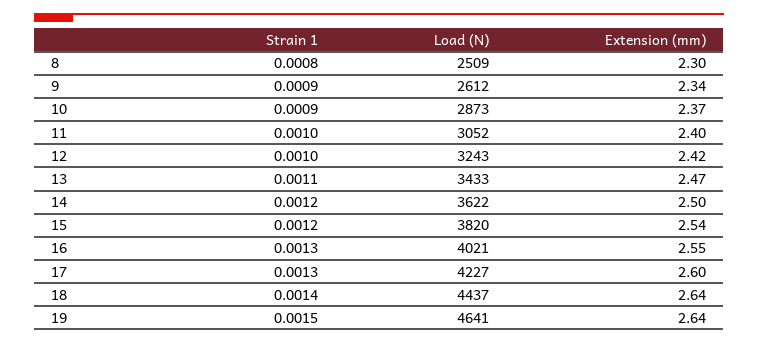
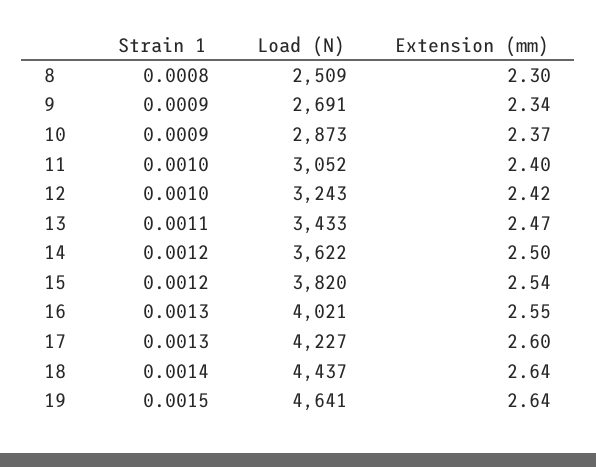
  {
    "Strain 1": {
      "8": 0.0008,
      "9": 0.0009,
      "10": 0.0009,
      "11": 0.001,
      "12": 0.001,
      "13": 0.0011,
      "14": 0.0012,
      "15": 0.0012,
      "16": 0.0013,
      "17": 0.0013,
      "18": 0.0014,
      "19": 0.0015
    },
    "Load (N)": {
      "8": 2509,
-     "9": 2612,
+     "9": 2691,
      "10": 2873,
      "11": 3052,
      "12": 3243,
      "13": 3433,
      "14": 3622,
      "15": 3820,
      "16": 4021,
      "17": 4227,
      "18": 4437,
      "19": 4641
    },
    "Extension (mm)": {
      "8": 2.3,
      "9": 2.34,
      "10": 2.37,
      "11": 2.4,
      "12": 2.42,
      "13": 2.47,
      "14": 2.5,
      "15": 2.54,
      "16": 2.55,
      "17": 2.6,
      "18": 2.64,
      "19": 2.64
    }
  }

